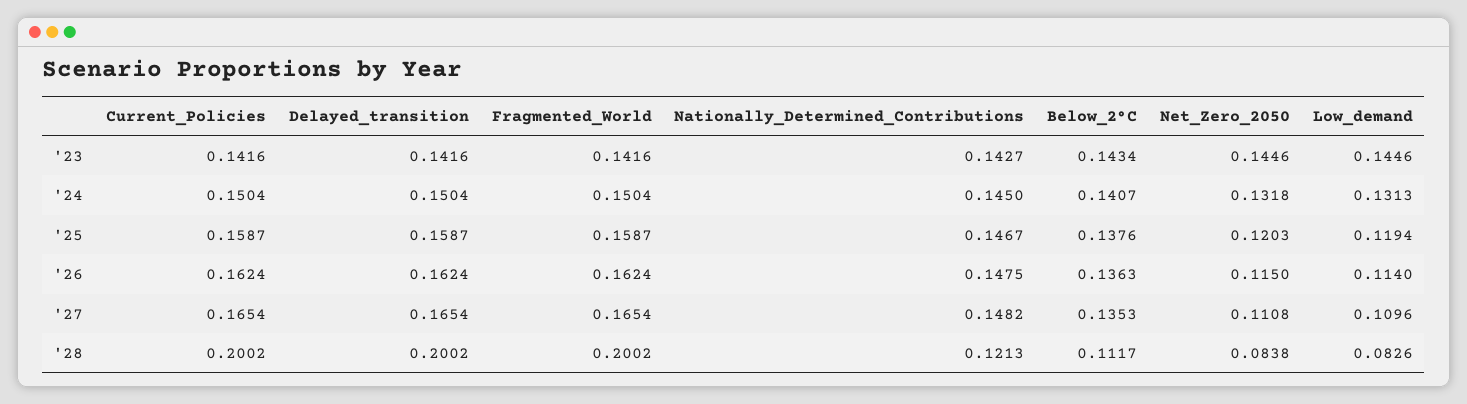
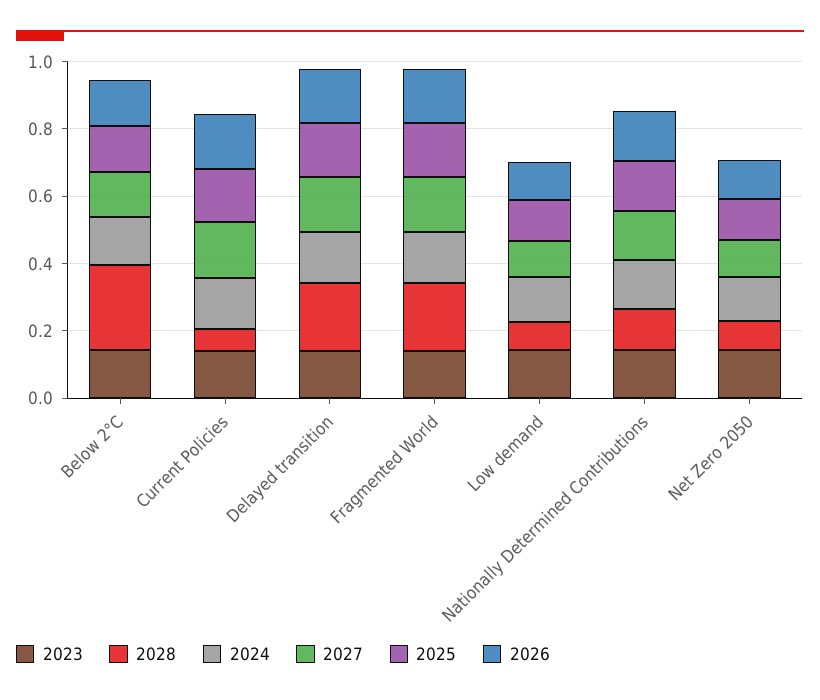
  {
    "'23": {
      "Current_Policies": 0.1416,
      "Delayed_transition": 0.1416,
      "Fragmented_World": 0.1416,
      "Nationally_Determined_Contributions": 0.1427,
      "Below_2°C": 0.1434,
      "Net_Zero_2050": 0.1446,
      "Low_demand": 0.1446
    },
    "'24": {
      "Current_Policies": 0.1504,
      "Delayed_transition": 0.1504,
      "Fragmented_World": 0.1504,
      "Nationally_Determined_Contributions": 0.145,
      "Below_2°C": 0.1407,
      "Net_Zero_2050": 0.1318,
      "Low_demand": 0.1313
    },
    "'25": {
      "Current_Policies": 0.1587,
      "Delayed_transition": 0.1587,
      "Fragmented_World": 0.1587,
      "Nationally_Determined_Contributions": 0.1467,
      "Below_2°C": 0.1376,
      "Net_Zero_2050": 0.1203,
      "Low_demand": 0.1194
    },
    "'26": {
      "Current_Policies": 0.1624,
      "Delayed_transition": 0.1624,
      "Fragmented_World": 0.1624,
      "Nationally_Determined_Contributions": 0.1475,
      "Below_2°C": 0.1363,
      "Net_Zero_2050": 0.115,
      "Low_demand": 0.114
    },
    "'27": {
      "Current_Policies": 0.1654,
      "Delayed_transition": 0.1654,
      "Fragmented_World": 0.1654,
      "Nationally_Determined_Contributions": 0.1482,
      "Below_2°C": 0.1353,
      "Net_Zero_2050": 0.1108,
      "Low_demand": 0.1096
    },
    "'28": {
-     "Current_Policies": 0.2002,
+     "Current_Policies": 0.05,
      "Delayed_transition": 0.2002,
      "Fragmented_World": 0.2002,
      "Nationally_Determined_Contributions": 0.1213,
-     "Below_2°C": 0.1117,
+     "Below_2°C": 0.25,
      "Net_Zero_2050": 0.0838,
      "Low_demand": 0.0826
    }
  }

